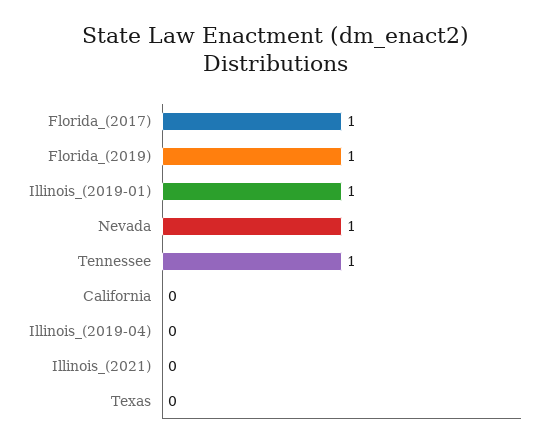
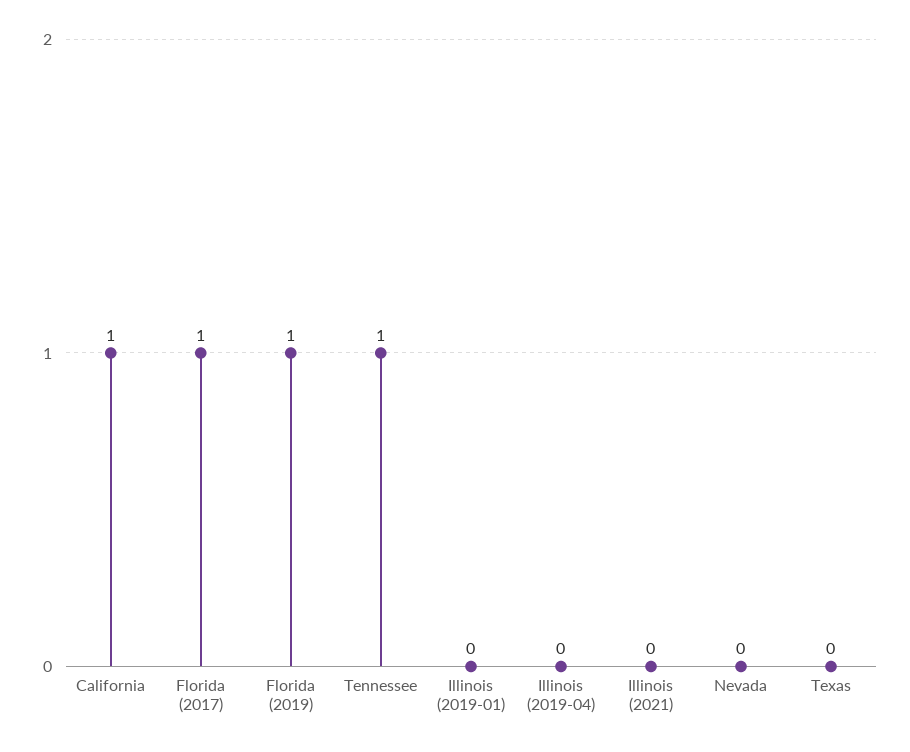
  {
    "Florida_(2017)": 1,
    "Florida_(2019)": 1,
-   "Illinois_(2019-01)": 1,
+   "Illinois_(2019-01)": 0,
-   "Nevada": 1,
+   "Nevada": 0,
    "Tennessee": 1,
-   "California": 0,
+   "California": 1,
    "Illinois_(2019-04)": 0,
    "Illinois_(2021)": 0,
    "Texas": 0
  }

